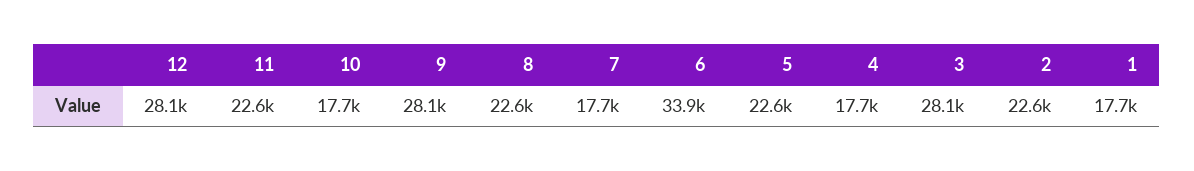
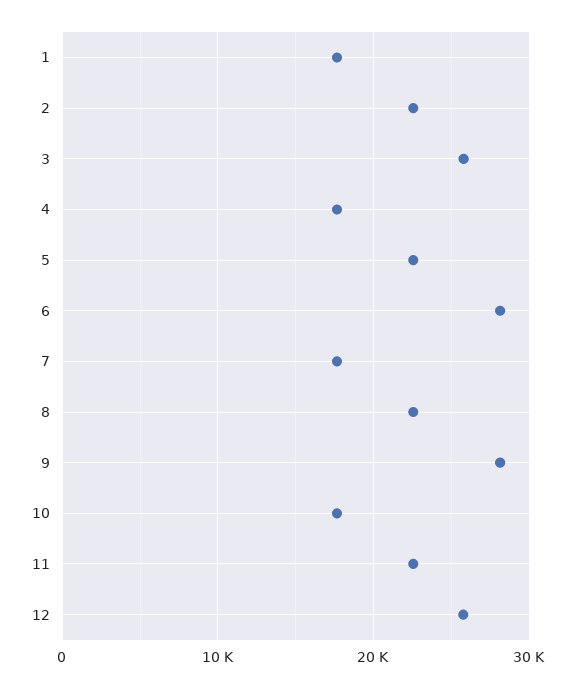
  {
-   "12": 28100,
+   "12": 26000,
    "11": 22600,
    "10": 17700,
    "9": 28100,
    "8": 22600,
    "7": 17700,
-   "6": 33900,
+   "6": 28000,
    "5": 22600,
    "4": 17700,
-   "3": 28100,
+   "3": 26000,
    "2": 22600,
    "1": 17700
  }

